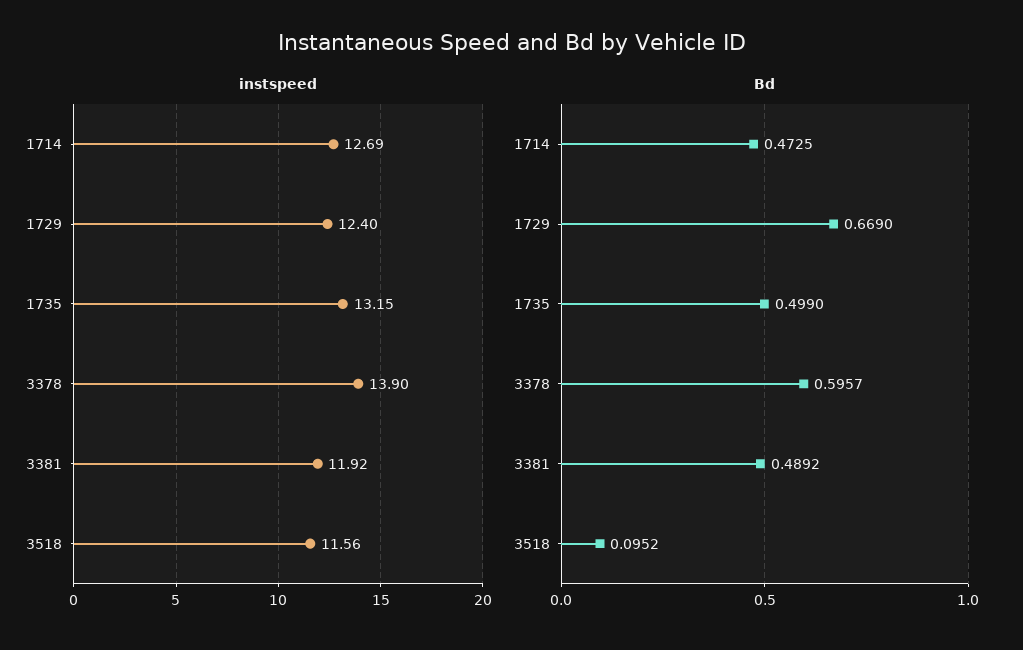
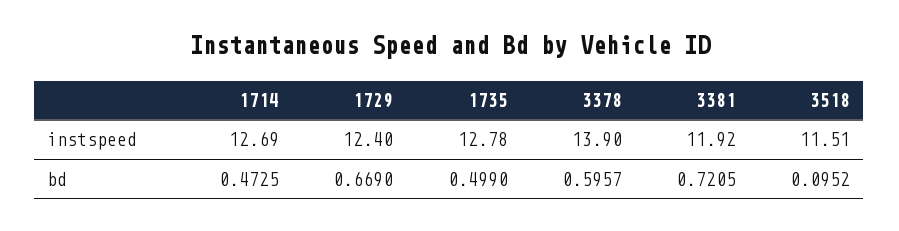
  {
    "instspeed": {
      "1714": 12.69,
      "1729": 12.4,
-     "1735": 13.15,
+     "1735": 12.78,
      "3378": 13.9,
      "3381": 11.92,
-     "3518": 11.56
+     "3518": 11.51
    },
    "Bd": {
      "1714": 0.4725,
      "1729": 0.669,
      "1735": 0.499,
      "3378": 0.5957,
-     "3381": 0.4892,
+     "3381": 0.7205,
      "3518": 0.0952
    }
  }

